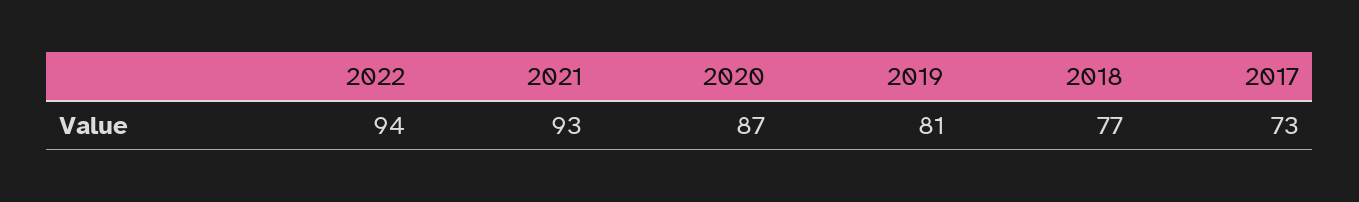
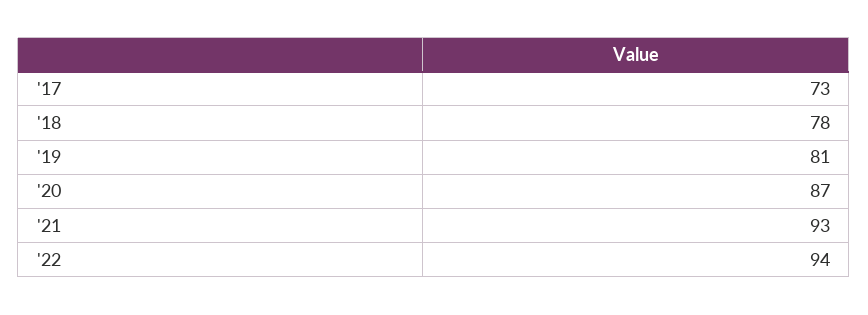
  {
    "2022": 94,
    "2021": 93,
    "2020": 87,
    "2019": 81,
-   "2018": 77,
+   "2018": 78,
    "2017": 73
  }

